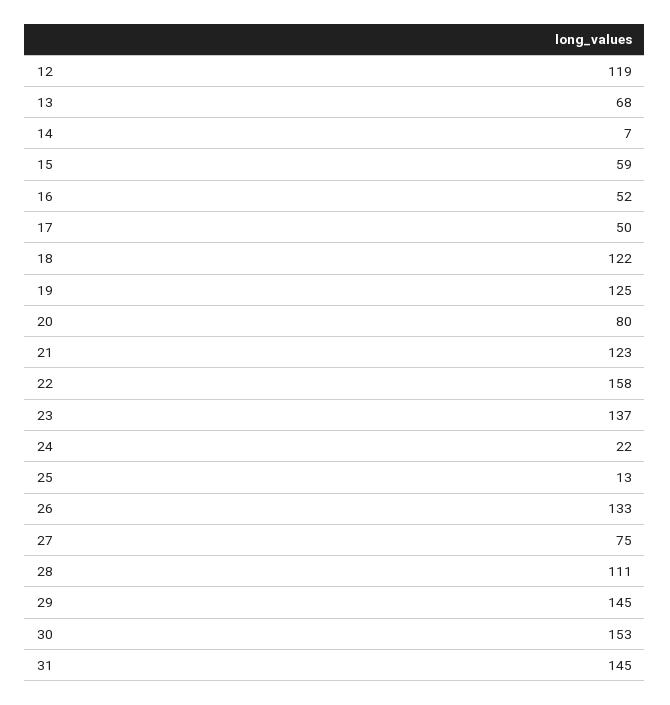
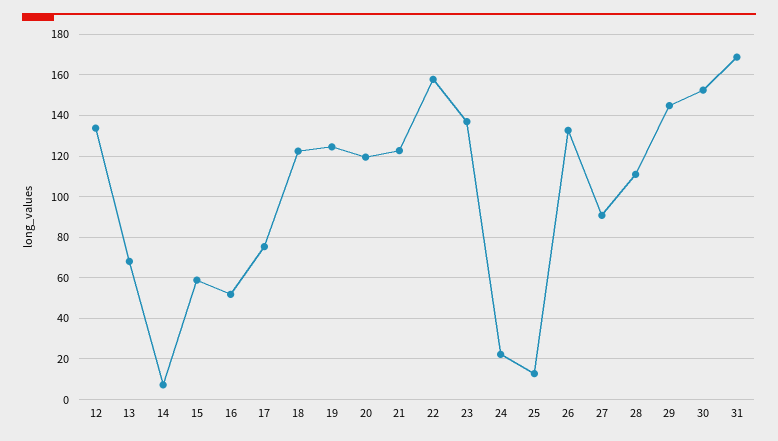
  {
-   "12": 119,
+   "12": 135,
    "13": 68,
    "14": 7,
    "15": 59,
    "16": 52,
-   "17": 50,
+   "17": 75,
    "18": 122,
    "19": 125,
-   "20": 80,
+   "20": 120,
    "21": 123,
    "22": 158,
    "23": 137,
    "24": 22,
    "25": 13,
    "26": 133,
-   "27": 75,
+   "27": 90,
    "28": 111,
    "29": 145,
    "30": 153,
-   "31": 145
+   "31": 170
  }

